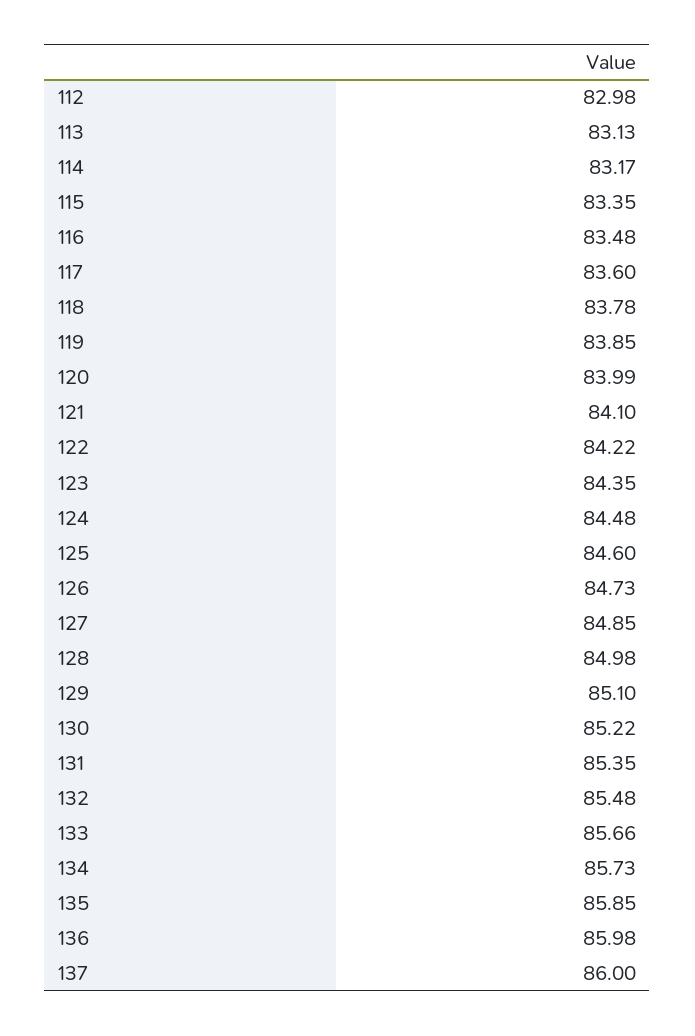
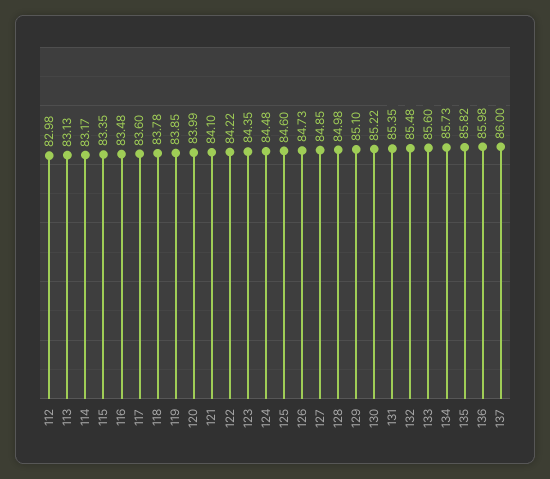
  {
    "112": 82.98,
    "113": 83.13,
    "114": 83.17,
    "115": 83.35,
    "116": 83.48,
    "117": 83.6,
    "118": 83.78,
    "119": 83.85,
    "120": 83.99,
    "121": 84.1,
    "122": 84.22,
    "123": 84.35,
    "124": 84.48,
    "125": 84.6,
    "126": 84.73,
    "127": 84.85,
    "128": 84.98,
    "129": 85.1,
    "130": 85.22,
    "131": 85.35,
    "132": 85.48,
-   "133": 85.66,
+   "133": 85.6,
    "134": 85.73,
-   "135": 85.85,
+   "135": 85.82,
    "136": 85.98,
    "137": 86
  }

